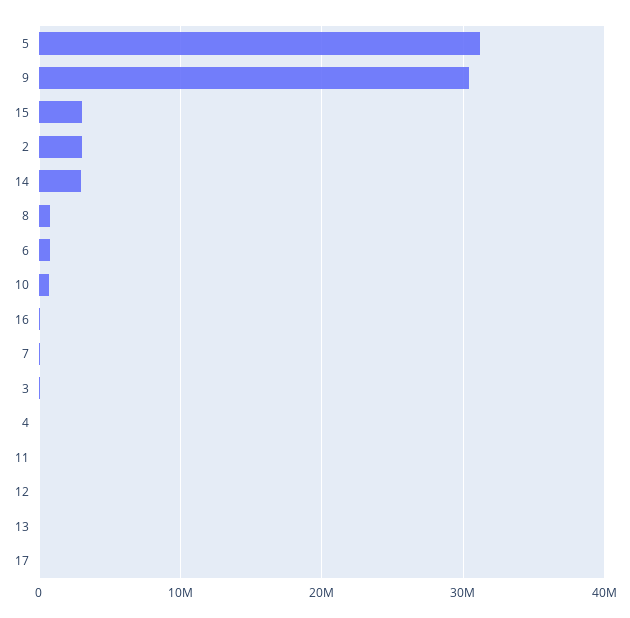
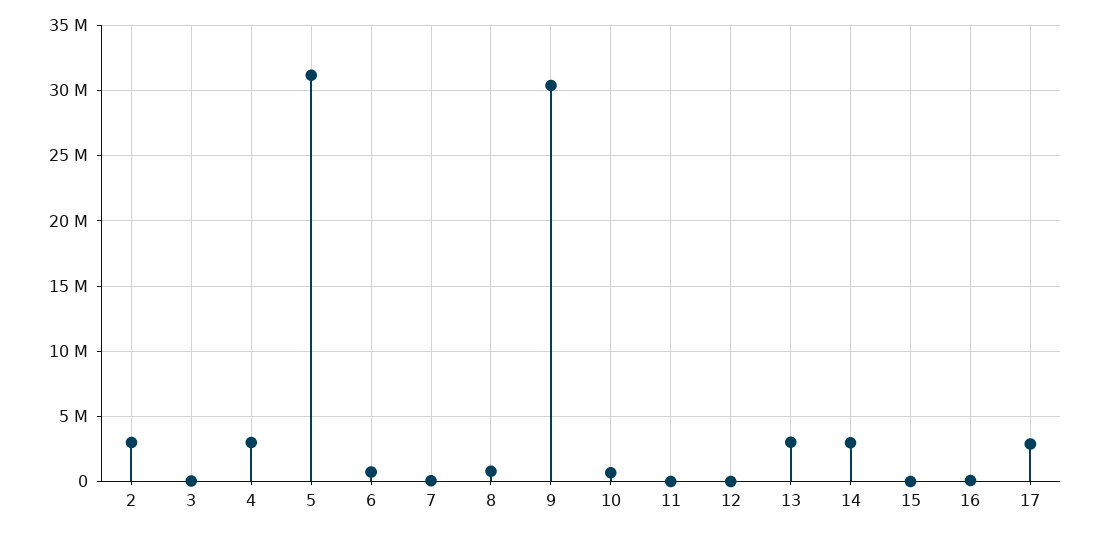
  {
    "5": 31000000,
    "9": 30500000,
-   "15": 3000000,
+   "15": 0,
    "2": 3000000,
    "14": 3000000,
    "8": 1000000,
    "6": 500000,
    "10": 500000,
    "16": 0,
    "7": 0,
    "3": 0,
-   "4": 0,
+   "4": 3000000,
    "11": 0,
    "12": 0,
-   "13": 0,
+   "13": 3000000,
-   "17": 0
+   "17": 3000000
  }

